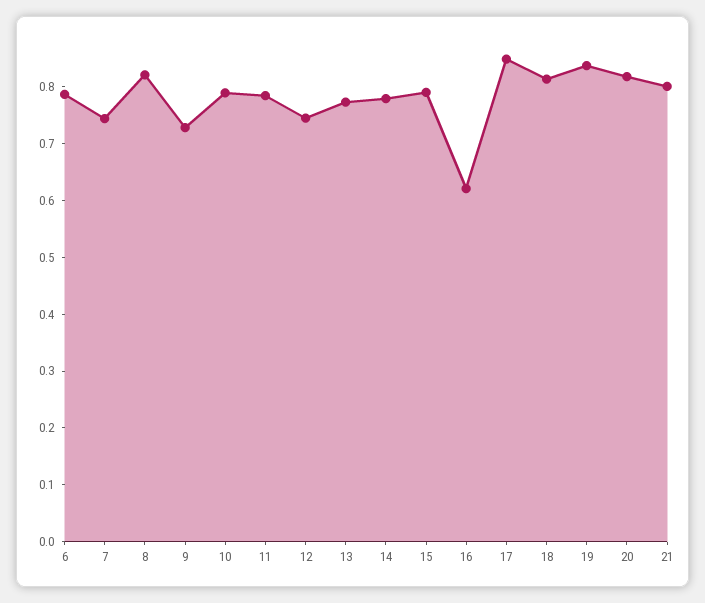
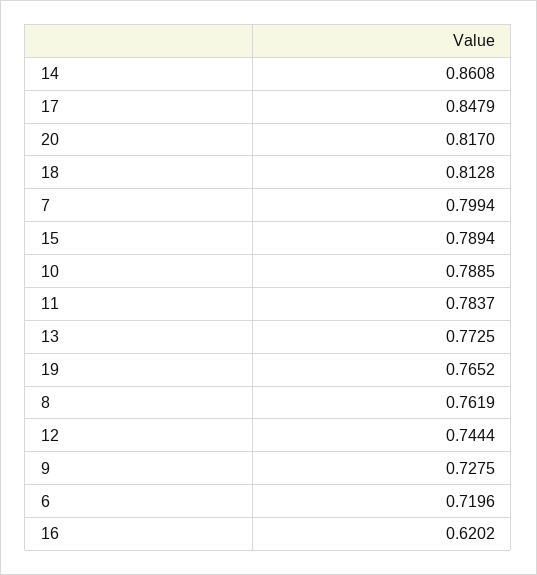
  {
-   "6": 0.78,
+   "6": 0.7196,
-   "7": 0.74,
+   "7": 0.7994,
-   "8": 0.82,
+   "8": 0.7619,
    "9": 0.7275,
    "10": 0.7885,
    "11": 0.7837,
    "12": 0.7444,
    "13": 0.7725,
-   "14": 0.78,
+   "14": 0.8608,
    "15": 0.7894,
    "16": 0.6202,
    "17": 0.8479,
    "18": 0.8128,
-   "19": 0.84,
+   "19": 0.7652,
-   "20": 0.817,
+   "20": 0.817
-   "21": 0.8
  }

